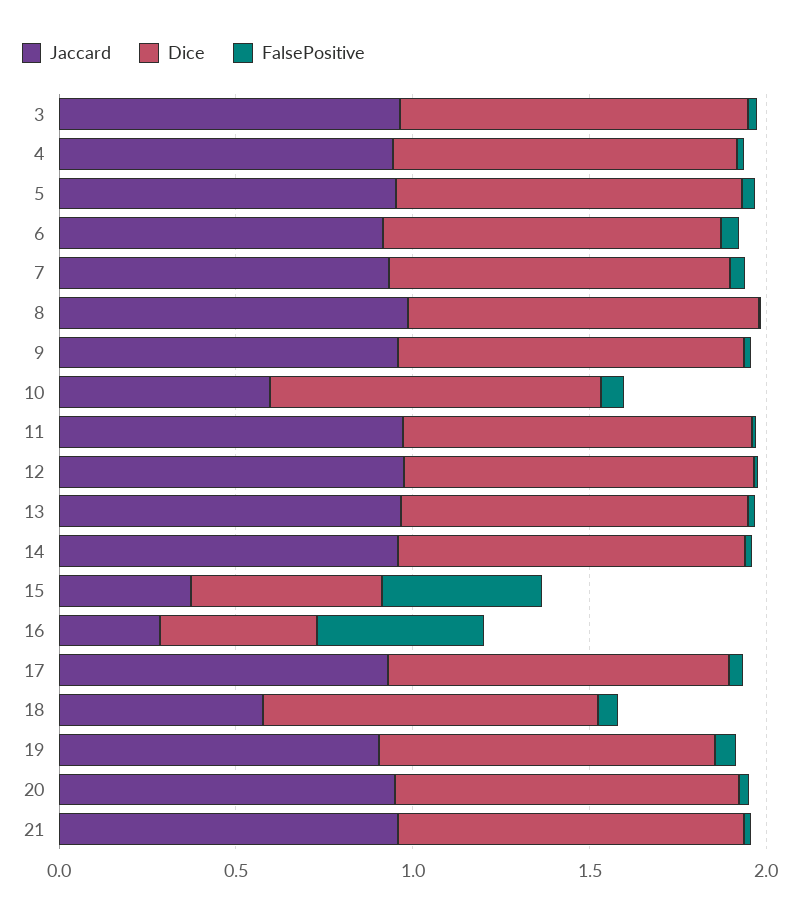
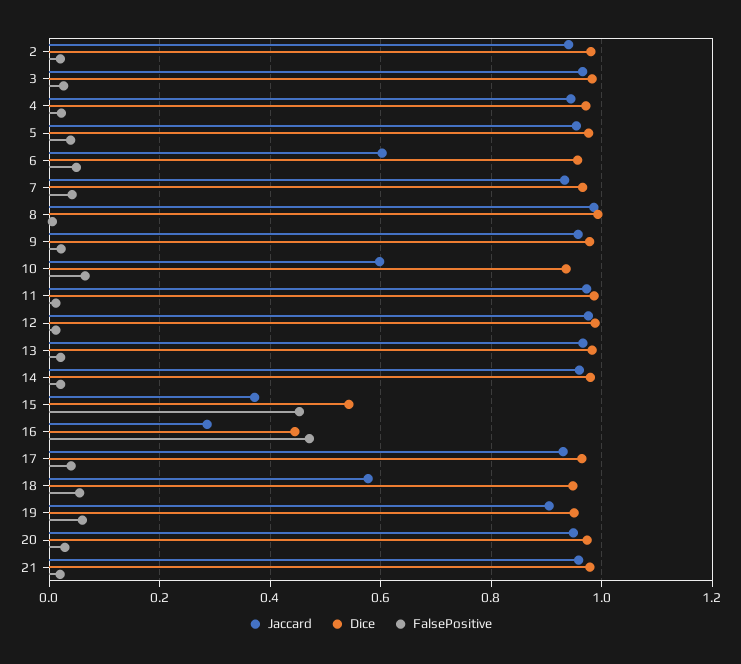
  {
    "Jaccard": {
      "3": 0.96,
      "4": 0.94,
      "5": 0.96,
-     "6": 0.9,
+     "6": 0.6,
      "7": 0.94,
      "8": 0.98,
      "9": 0.96,
      "10": 0.6,
      "11": 0.98,
      "12": 0.98,
      "13": 0.96,
      "14": 0.96,
      "15": 0.38,
      "16": 0.28,
      "17": 0.92,
      "18": 0.58,
      "19": 0.9,
      "20": 0.94,
-     "21": 0.96
+     "21": 0.96,
+     "2": 0.94
    },
    "Dice": {
      "3": 0.98,
      "4": 0.98,
      "5": 0.98,
      "6": 0.96,
      "7": 0.96,
      "8": 1,
      "9": 0.98,
      "10": 0.94,
      "11": 0.98,
      "12": 0.98,
      "13": 0.98,
      "14": 0.98,
      "15": 0.54,
      "16": 0.44,
      "17": 0.96,
      "18": 0.94,
      "19": 0.96,
      "20": 0.98,
-     "21": 0.98
+     "21": 0.98,
+     "2": 0.98
    },
    "FalsePositive": {
      "3": 0.02,
      "4": 0.02,
      "5": 0.04,
      "6": 0.04,
      "7": 0.04,
      "8": 0,
      "9": 0.02,
      "10": 0.06,
      "11": 0.02,
      "12": 0.02,
      "13": 0.02,
      "14": 0.02,
      "15": 0.46,
      "16": 0.48,
      "17": 0.04,
      "18": 0.06,
      "19": 0.06,
      "20": 0.02,
-     "21": 0.02
+     "21": 0.02,
+     "2": 0.02
    }
  }

